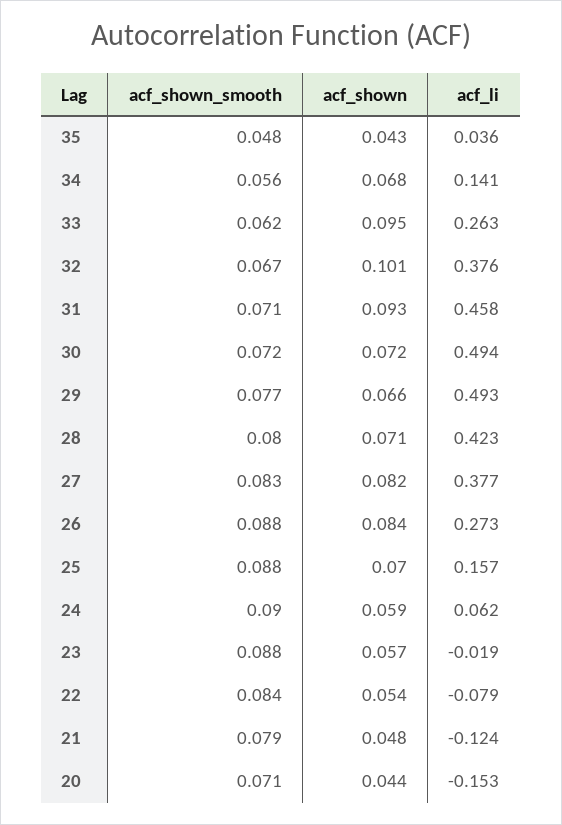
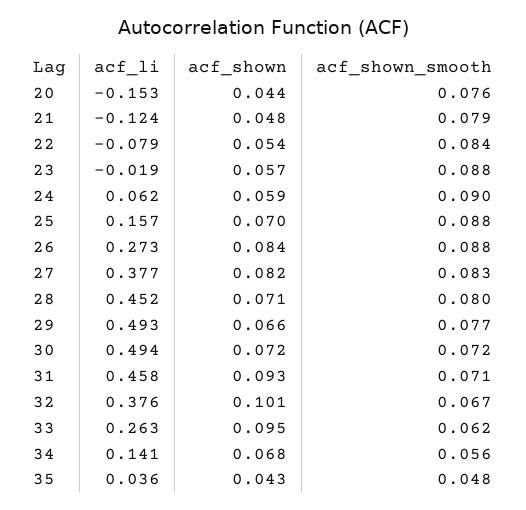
  {
    "acf_shown_smooth": {
      "35": 0.048,
      "34": 0.056,
      "33": 0.062,
      "32": 0.067,
      "31": 0.071,
      "30": 0.072,
      "29": 0.077,
      "28": 0.08,
      "27": 0.083,
      "26": 0.088,
      "25": 0.088,
      "24": 0.09,
      "23": 0.088,
      "22": 0.084,
      "21": 0.079,
-     "20": 0.071
+     "20": 0.076
    },
    "acf_shown": {
      "35": 0.043,
      "34": 0.068,
      "33": 0.095,
      "32": 0.101,
      "31": 0.093,
      "30": 0.072,
      "29": 0.066,
      "28": 0.071,
      "27": 0.082,
      "26": 0.084,
      "25": 0.07,
      "24": 0.059,
      "23": 0.057,
      "22": 0.054,
      "21": 0.048,
      "20": 0.044
    },
    "acf_li": {
      "35": 0.036,
      "34": 0.141,
      "33": 0.263,
      "32": 0.376,
      "31": 0.458,
      "30": 0.494,
      "29": 0.493,
-     "28": 0.423,
+     "28": 0.452,
      "27": 0.377,
      "26": 0.273,
      "25": 0.157,
      "24": 0.062,
      "23": -0.019,
      "22": -0.079,
      "21": -0.124,
      "20": -0.153
    }
  }

